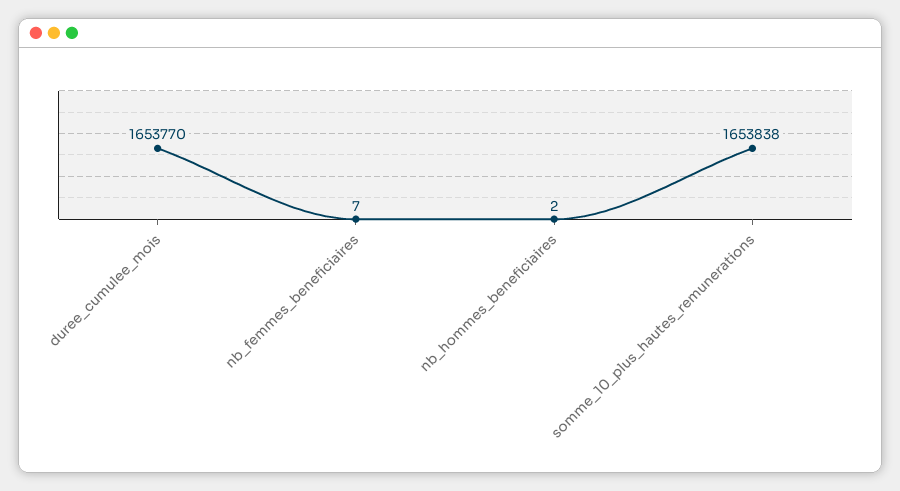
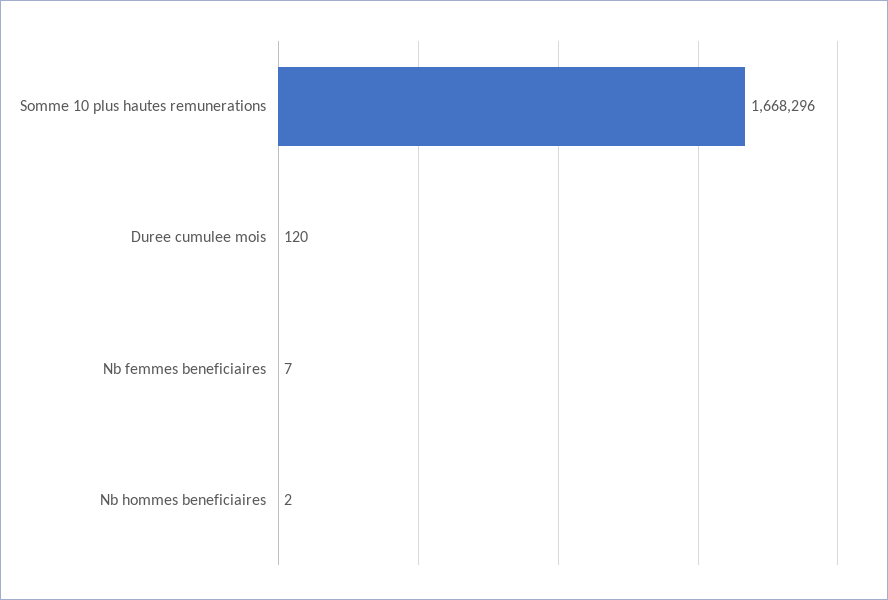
  {
-   "duree_cumulee_mois": 1653770,
+   "duree_cumulee_mois": 120,
    "nb_femmes_beneficiaires": 7,
    "nb_hommes_beneficiaires": 2,
-   "somme_10_plus_hautes_remunerations": 1653838
+   "somme_10_plus_hautes_remunerations": 1668296
  }

